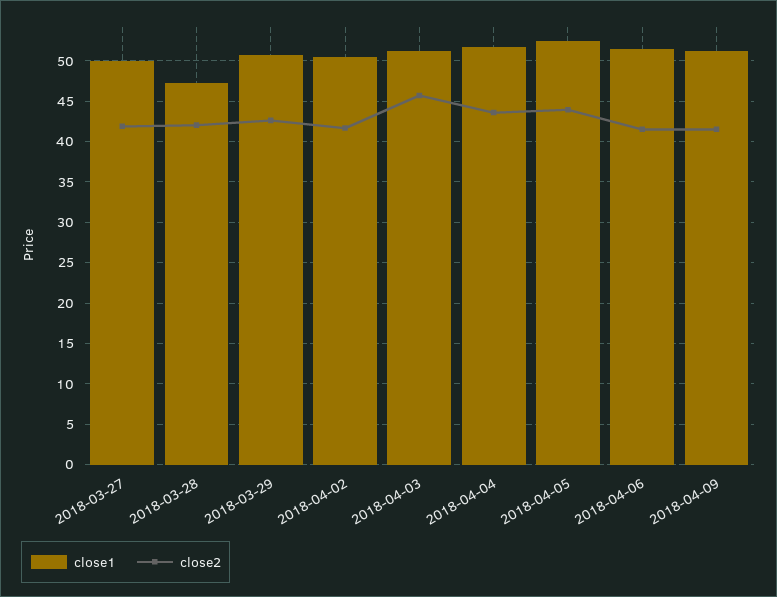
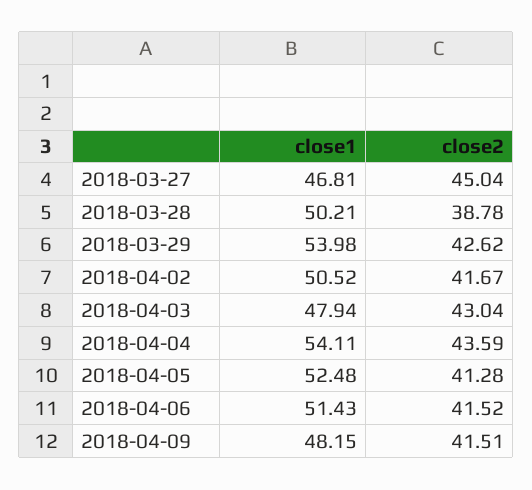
  {
    "close1": {
-     "2018-03-27": 50,
+     "2018-03-27": 46.81,
-     "2018-03-28": 47,
+     "2018-03-28": 50.21,
-     "2018-03-29": 51,
+     "2018-03-29": 53.98,
      "2018-04-02": 50.52,
-     "2018-04-03": 51,
+     "2018-04-03": 47.94,
-     "2018-04-04": 52,
+     "2018-04-04": 54.11,
      "2018-04-05": 52.48,
      "2018-04-06": 51.43,
-     "2018-04-09": 51
+     "2018-04-09": 48.15
    },
    "close2": {
-     "2018-03-27": 42,
+     "2018-03-27": 45.04,
-     "2018-03-28": 42,
+     "2018-03-28": 38.78,
      "2018-03-29": 42.62,
      "2018-04-02": 41.67,
-     "2018-04-03": 46,
+     "2018-04-03": 43.04,
      "2018-04-04": 43.59,
-     "2018-04-05": 44,
+     "2018-04-05": 41.28,
      "2018-04-06": 41.52,
      "2018-04-09": 41.51
    }
  }

